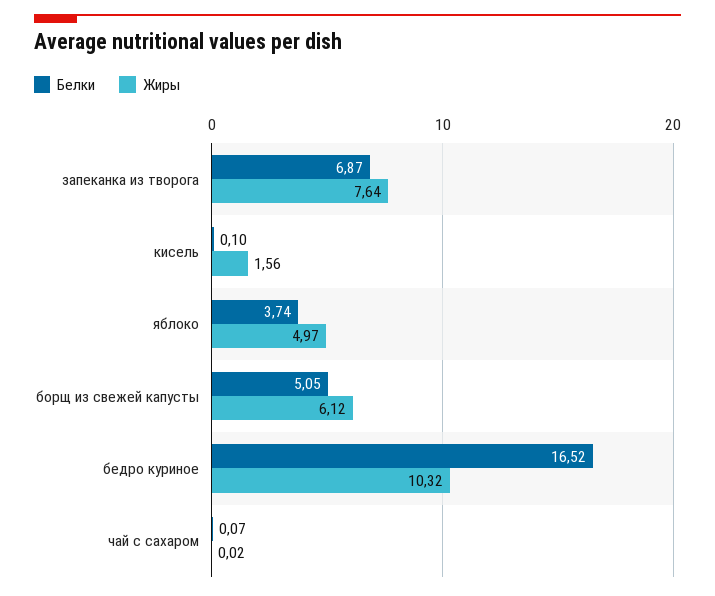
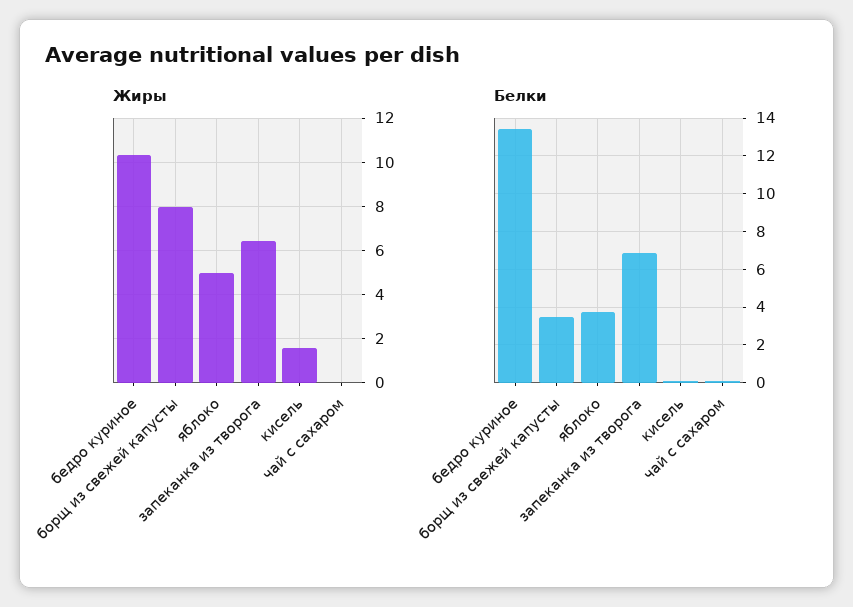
  {
    "Белки": {
      "запеканка из творога": 6.87,
      "кисель": 0.1,
      "яблоко": 3.74,
-     "борщ из свежей капусты": 5.05,
+     "борщ из свежей капусты": 3.5,
-     "бедро куриное": 16.52,
+     "бедро куриное": 13.5,
      "чай с сахаром": 0.07
    },
    "Жиры": {
-     "запеканка из творога": 7.64,
+     "запеканка из творога": 6.5,
      "кисель": 1.56,
      "яблоко": 4.97,
-     "борщ из свежей капусты": 6.12,
+     "борщ из свежей капусты": 8,
      "бедро куриное": 10.32,
      "чай с сахаром": 0.02
    }
  }

